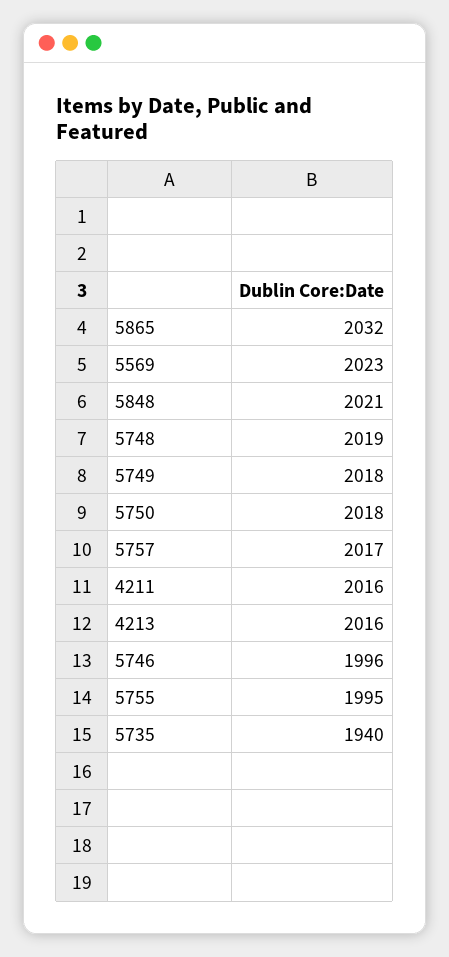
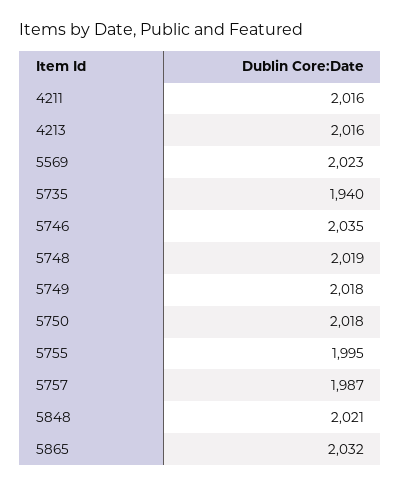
  {
    "5865": 2032,
    "5569": 2023,
    "5848": 2021,
    "5748": 2019,
    "5749": 2018,
    "5750": 2018,
-   "5757": 2017,
+   "5757": 1987,
    "4211": 2016,
    "4213": 2016,
-   "5746": 1996,
+   "5746": 2035,
    "5755": 1995,
    "5735": 1940
  }

